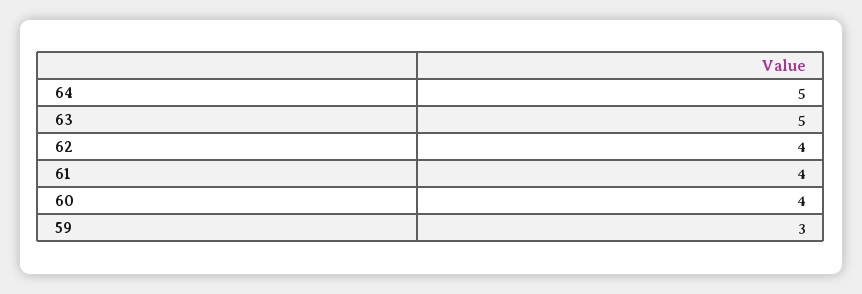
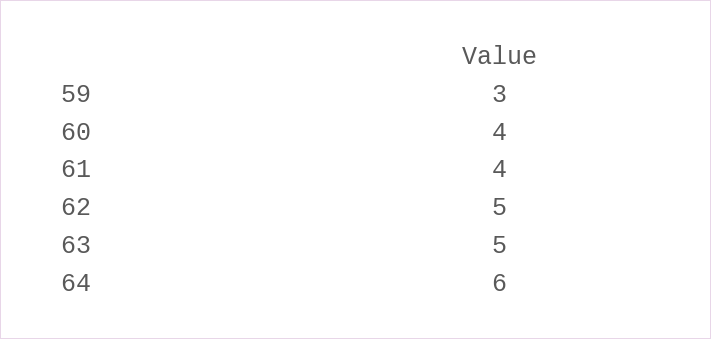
  {
-   "64": 5,
+   "64": 6,
    "63": 5,
-   "62": 4,
+   "62": 5,
    "61": 4,
    "60": 4,
    "59": 3
  }

